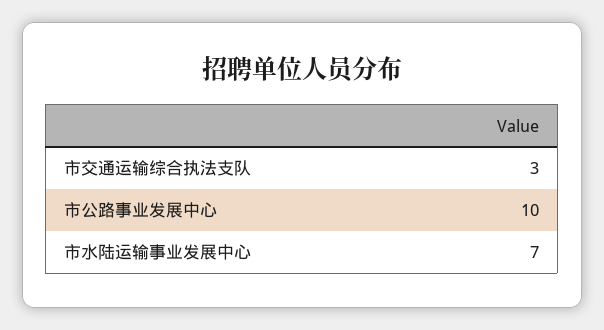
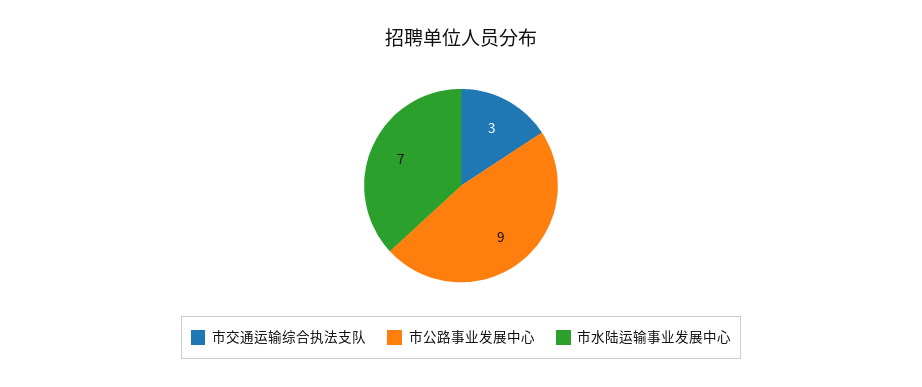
  {
    "市交通运输综合执法支队": 3,
-   "市公路事业发展中心": 10,
+   "市公路事业发展中心": 9,
    "市水陆运输事业发展中心": 7
  }

